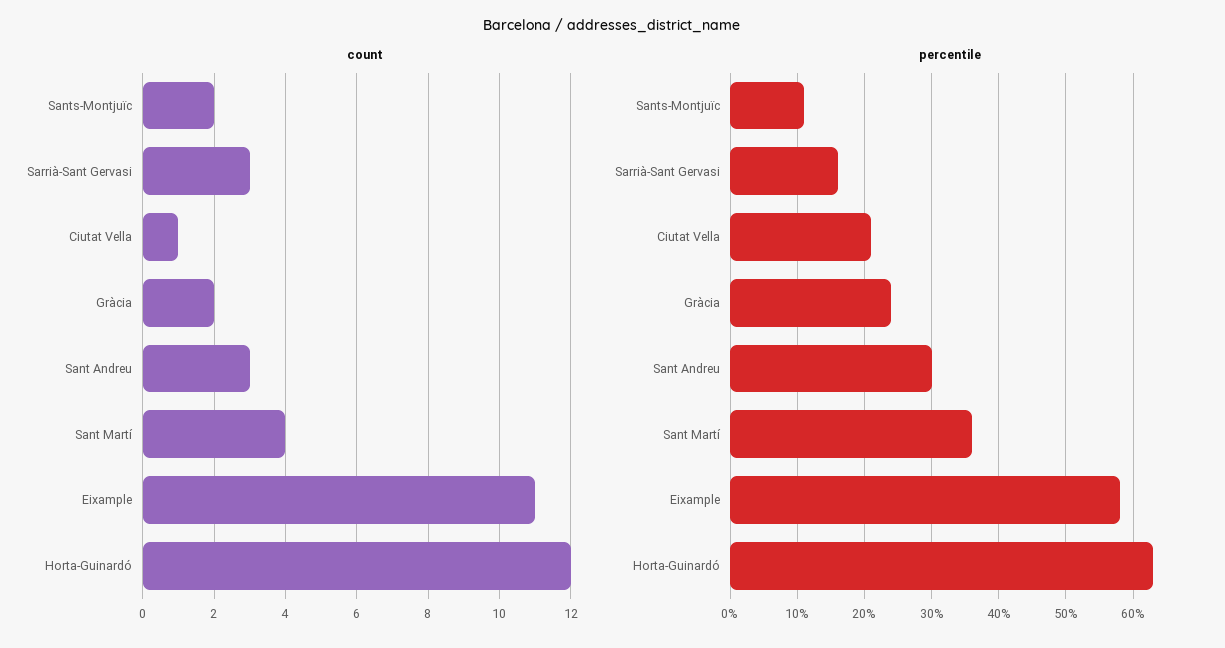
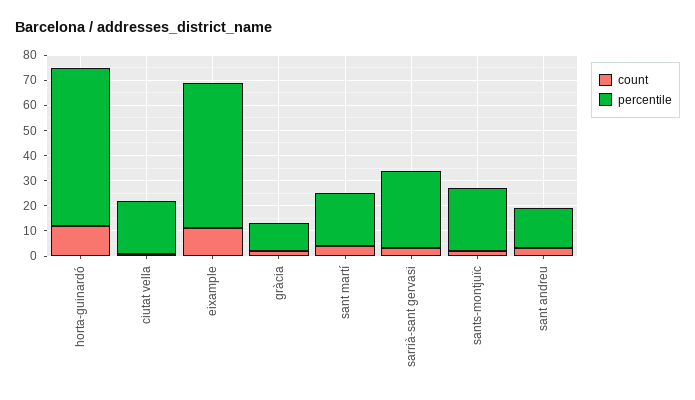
  {
    "count": {
      "Sants-Montjuïc": 2,
      "Sarrià-Sant Gervasi": 3,
      "Ciutat Vella": 1,
      "Gràcia": 2,
      "Sant Andreu": 3,
      "Sant Martí": 4,
      "Eixample": 11,
      "Horta-Guinardó": 12
    },
    "percentile": {
-     "Sants-Montjuïc": 11,
+     "Sants-Montjuïc": 25,
-     "Sarrià-Sant Gervasi": 16,
+     "Sarrià-Sant Gervasi": 30,
      "Ciutat Vella": 21,
-     "Gràcia": 24,
+     "Gràcia": 10,
-     "Sant Andreu": 30,
+     "Sant Andreu": 15,
-     "Sant Martí": 36,
+     "Sant Martí": 20,
      "Eixample": 58,
      "Horta-Guinardó": 63
    }
  }

